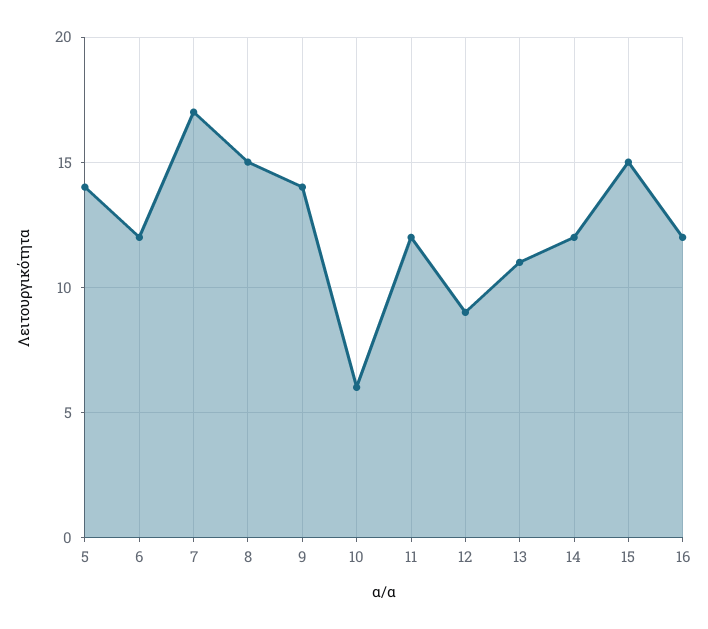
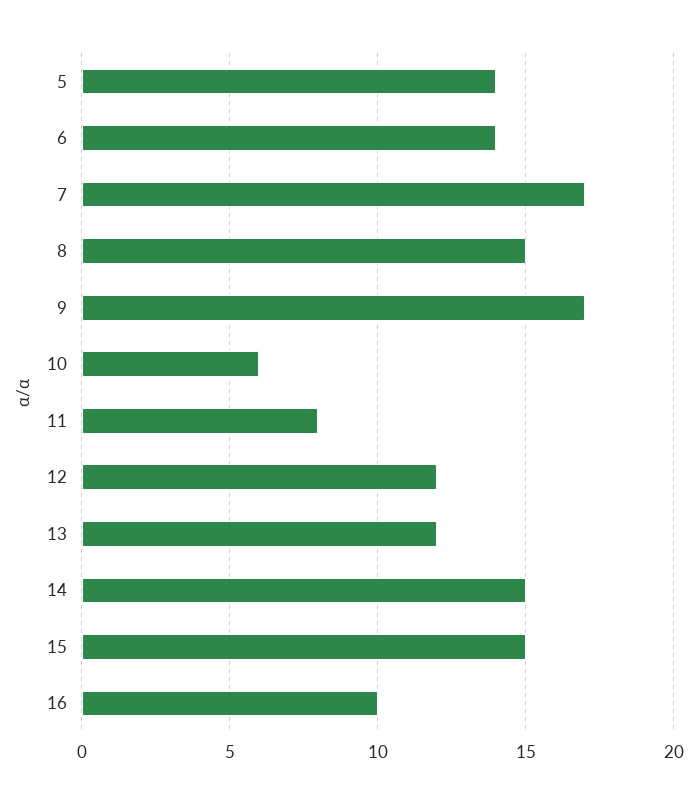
  {
    "5": 14,
-   "6": 12,
+   "6": 14,
    "7": 17,
    "8": 15,
-   "9": 14,
+   "9": 17,
    "10": 6,
-   "11": 12,
+   "11": 8,
-   "12": 9,
+   "12": 12,
-   "13": 11,
+   "13": 12,
-   "14": 12,
+   "14": 15,
    "15": 15,
-   "16": 12
+   "16": 10
  }

